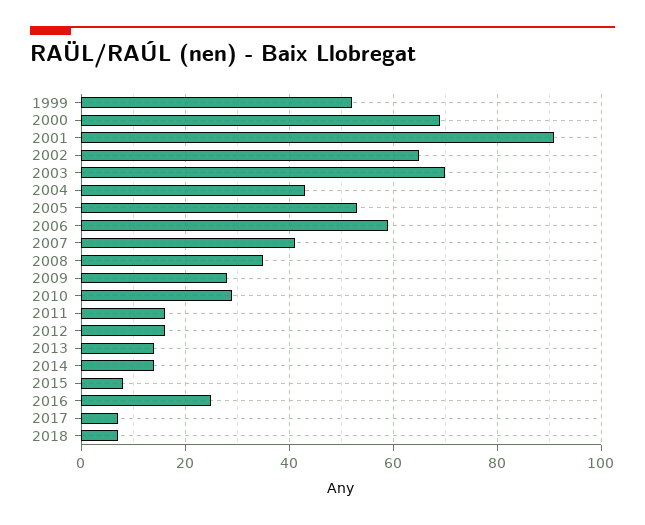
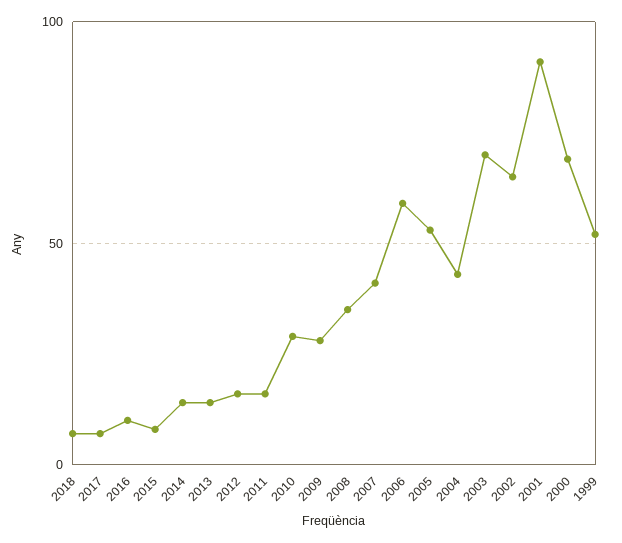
  {
    "1999": 50,
    "2000": 70,
    "2001": 90,
    "2002": 65,
    "2003": 70,
    "2004": 45,
    "2005": 55,
    "2006": 60,
    "2007": 40,
    "2008": 35,
    "2009": 30,
    "2010": 30,
    "2011": 15,
    "2012": 15,
    "2013": 15,
    "2014": 15,
    "2015": 10,
-   "2016": 25,
+   "2016": 10,
    "2017": 5,
    "2018": 5
  }

